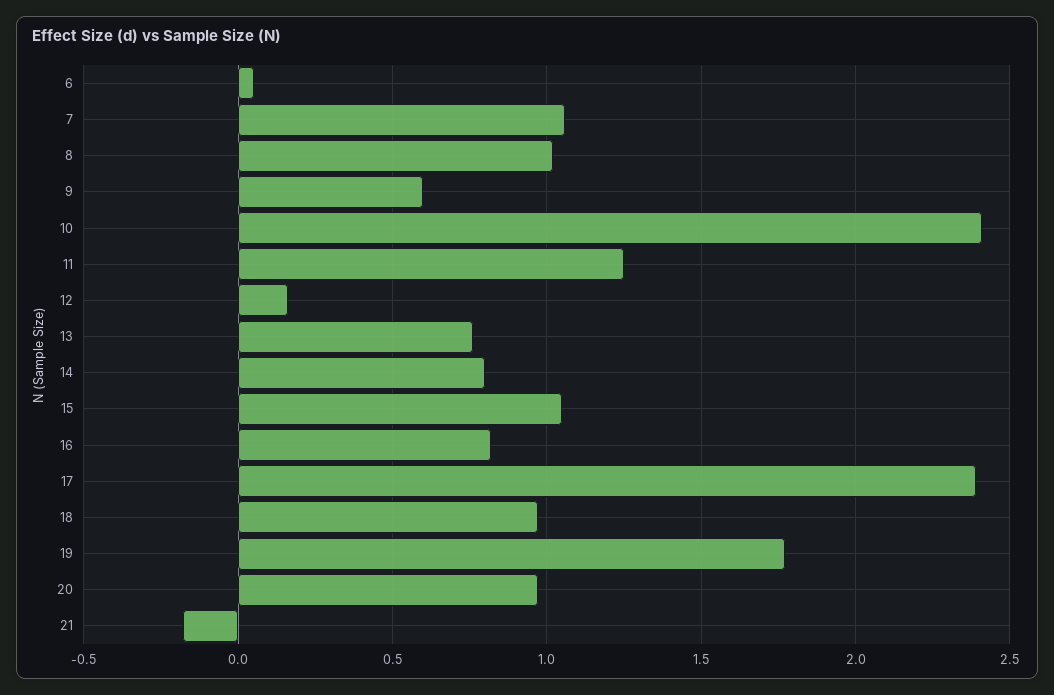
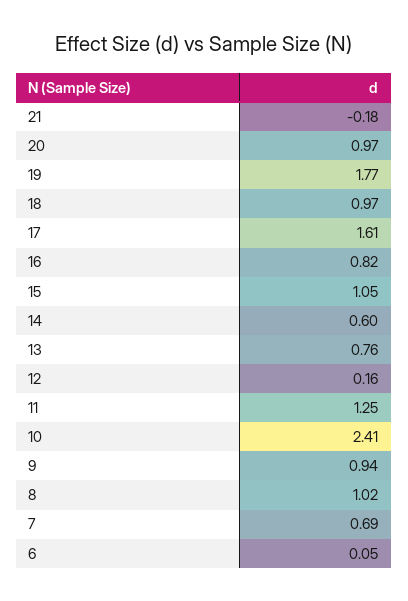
  {
    "6": 0.05,
-   "7": 1.05,
+   "7": 0.69,
    "8": 1.02,
-   "9": 0.6,
+   "9": 0.94,
    "10": 2.41,
    "11": 1.25,
    "12": 0.16,
    "13": 0.76,
-   "14": 0.8,
+   "14": 0.6,
    "15": 1.05,
    "16": 0.82,
-   "17": 2.4,
+   "17": 1.61,
    "18": 0.97,
    "19": 1.77,
    "20": 0.97,
    "21": -0.18
  }

